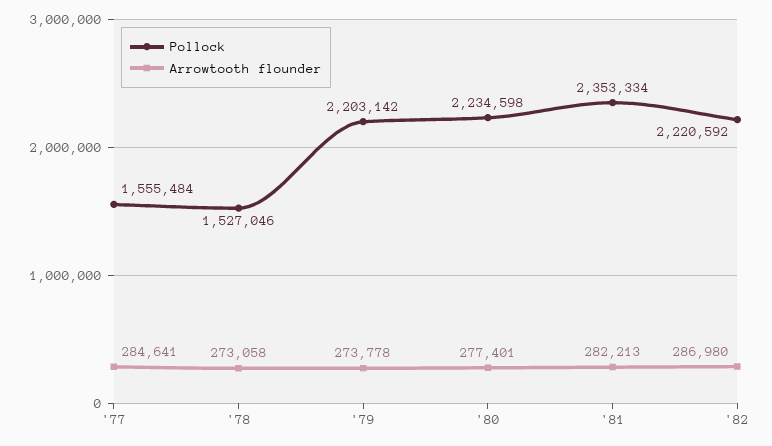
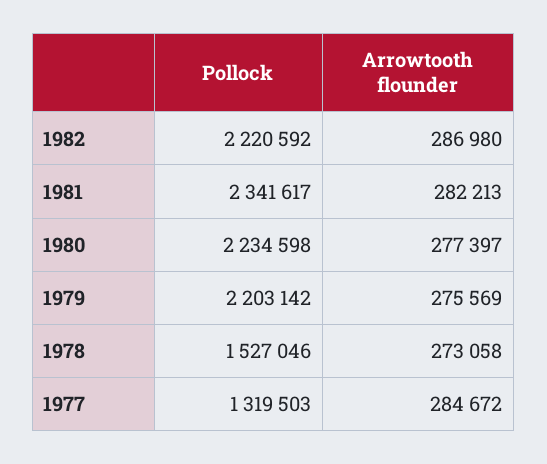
  {
    "Pollock": {
-     "'77": 1555484,
+     "'77": 1319503,
      "'78": 1527046,
      "'79": 2203142,
      "'80": 2234598,
-     "'81": 2353334,
+     "'81": 2341617,
      "'82": 2220592
    },
    "Arrowtooth flounder": {
-     "'77": 284641,
+     "'77": 284672,
      "'78": 273058,
-     "'79": 273778,
+     "'79": 275569,
-     "'80": 277401,
+     "'80": 277397,
      "'81": 282213,
      "'82": 286980
    }
  }

